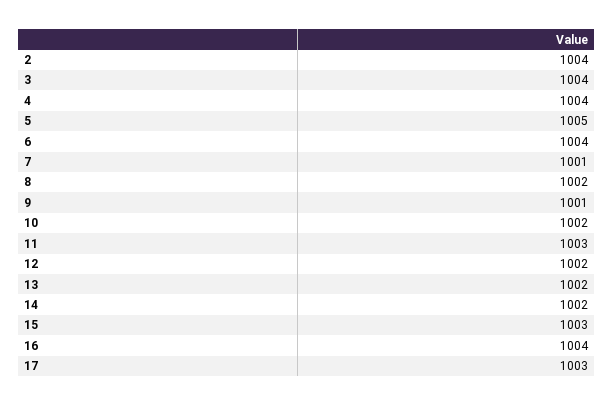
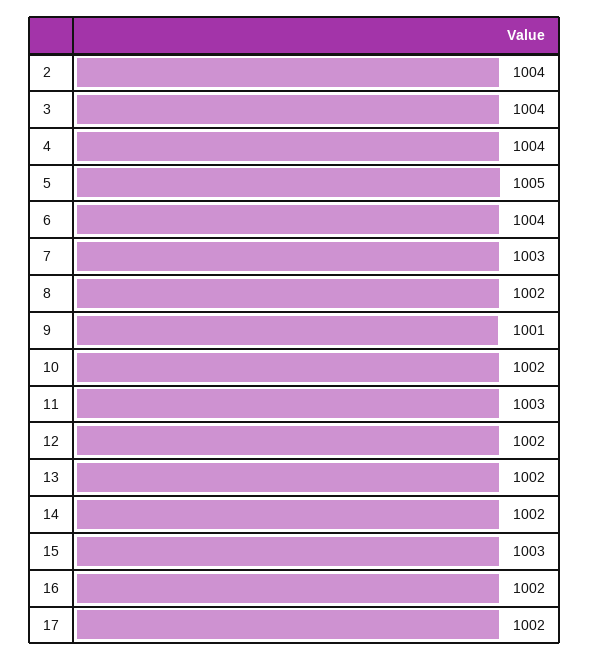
  {
    "2": 1004,
    "3": 1004,
    "4": 1004,
    "5": 1005,
    "6": 1004,
-   "7": 1001,
+   "7": 1003,
    "8": 1002,
    "9": 1001,
    "10": 1002,
    "11": 1003,
    "12": 1002,
    "13": 1002,
    "14": 1002,
    "15": 1003,
-   "16": 1004,
+   "16": 1002,
-   "17": 1003
+   "17": 1002
  }

